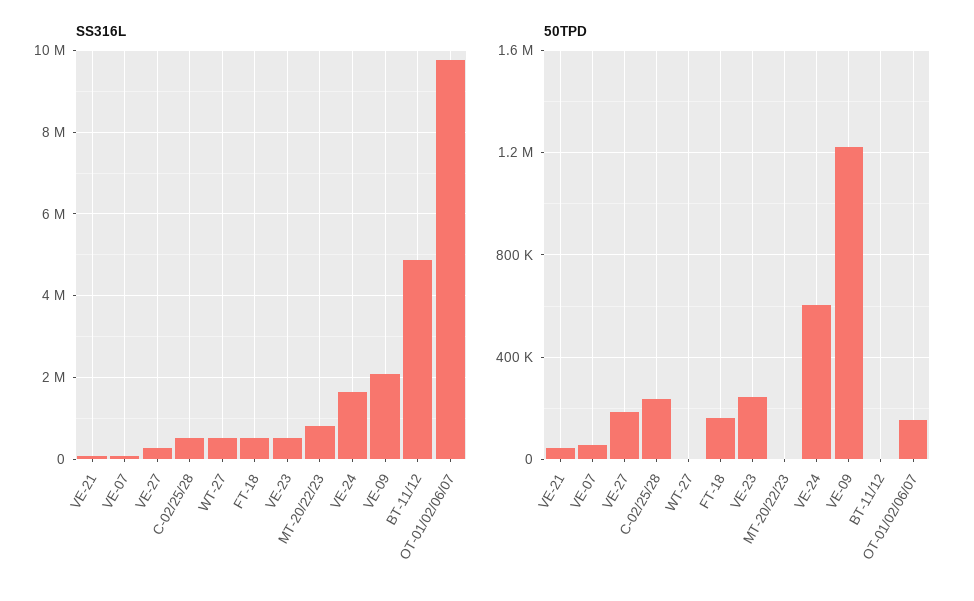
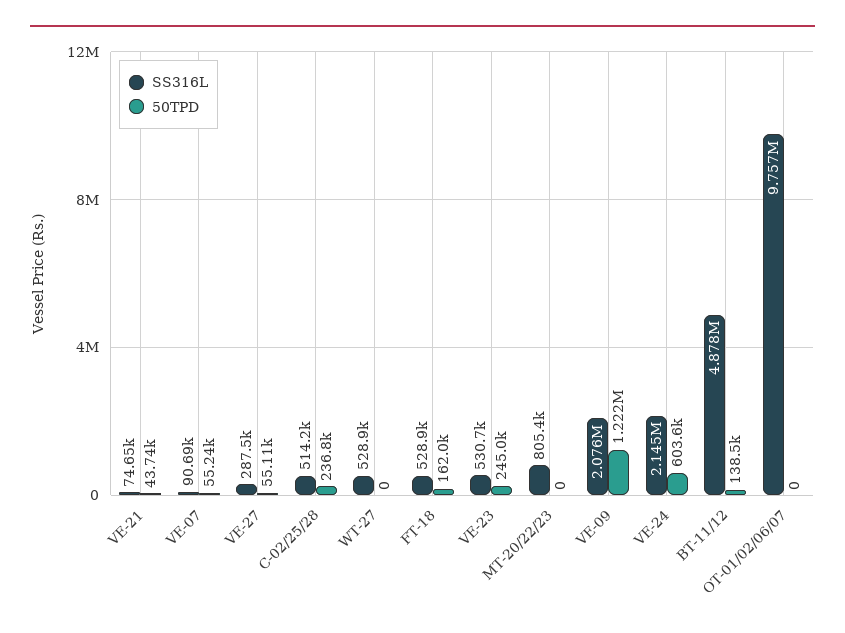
  {
    "SS316L": {
      "VE-21": 74650,
      "VE-07": 90690,
      "VE-27": 287500,
      "C-02/25/28": 514200,
      "WT-27": 528900,
      "FT-18": 528900,
      "VE-23": 530700,
      "MT-20/22/23": 805400,
-     "VE-24": 1600000,
+     "VE-24": 2145000,
      "VE-09": 2076000,
      "BT-11/12": 4878000,
      "OT-01/02/06/07": 9757000
    },
    "50TPD": {
      "VE-21": 43740,
      "VE-07": 55240,
-     "VE-27": 200000,
+     "VE-27": 55110,
      "C-02/25/28": 236800,
      "WT-27": 0,
      "FT-18": 162000,
      "VE-23": 245000,
      "MT-20/22/23": 0,
      "VE-24": 603600,
      "VE-09": 1222000,
-     "BT-11/12": 0,
+     "BT-11/12": 138500,
-     "OT-01/02/06/07": 150000
+     "OT-01/02/06/07": 0
    }
  }

